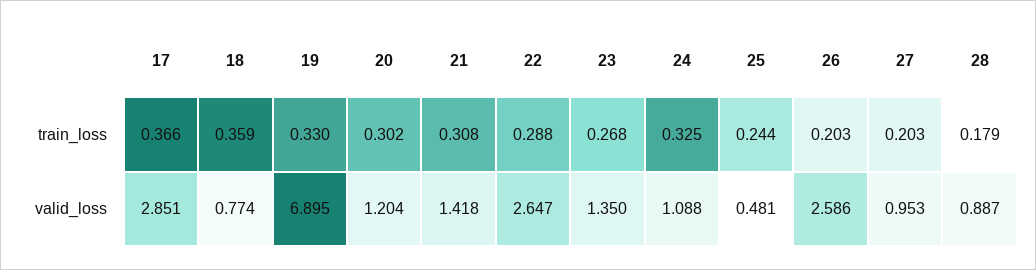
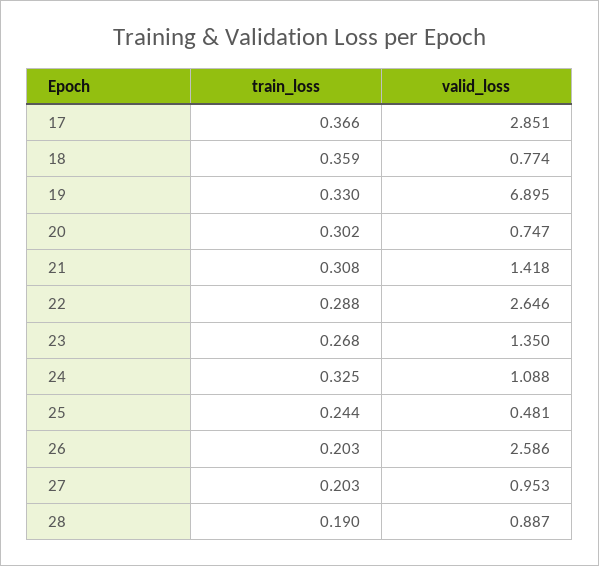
  {
    "17": {
      "train_loss": 0.366,
      "valid_loss": 2.851
    },
    "18": {
      "train_loss": 0.359,
      "valid_loss": 0.774
    },
    "19": {
      "train_loss": 0.33,
      "valid_loss": 6.895
    },
    "20": {
      "train_loss": 0.302,
-     "valid_loss": 1.204
+     "valid_loss": 0.747
    },
    "21": {
      "train_loss": 0.308,
      "valid_loss": 1.418
    },
    "22": {
      "train_loss": 0.288,
-     "valid_loss": 2.647
+     "valid_loss": 2.646
    },
    "23": {
      "train_loss": 0.268,
      "valid_loss": 1.35
    },
    "24": {
      "train_loss": 0.325,
      "valid_loss": 1.088
    },
    "25": {
      "train_loss": 0.244,
      "valid_loss": 0.481
    },
    "26": {
      "train_loss": 0.203,
      "valid_loss": 2.586
    },
    "27": {
      "train_loss": 0.203,
      "valid_loss": 0.953
    },
    "28": {
-     "train_loss": 0.179,
+     "train_loss": 0.19,
      "valid_loss": 0.887
    }
  }

